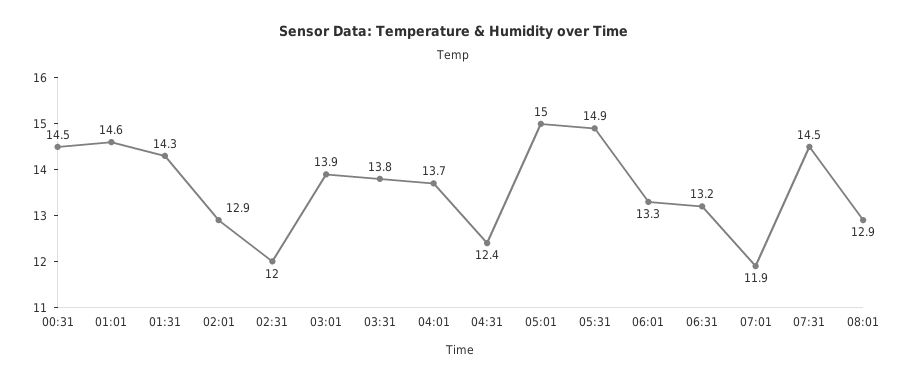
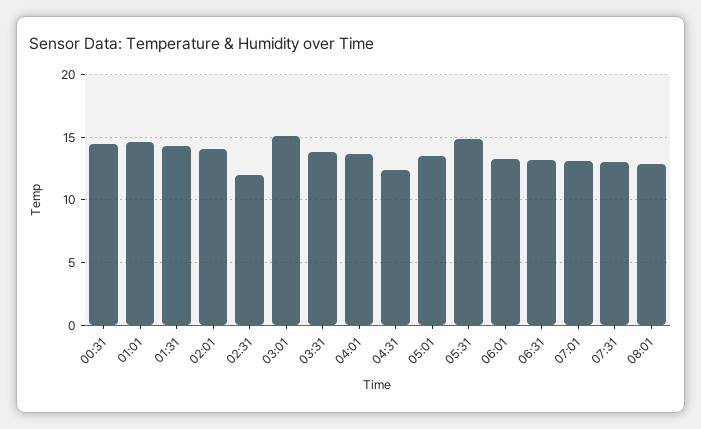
  {
    "00:31": 14.5,
    "01:01": 14.6,
    "01:31": 14.3,
-   "02:01": 12.9,
+   "02:01": 14,
    "02:31": 12,
-   "03:01": 13.9,
+   "03:01": 15,
    "03:31": 13.8,
    "04:01": 13.7,
    "04:31": 12.4,
-   "05:01": 15,
+   "05:01": 13.5,
    "05:31": 14.9,
    "06:01": 13.3,
    "06:31": 13.2,
-   "07:01": 11.9,
+   "07:01": 13,
-   "07:31": 14.5,
+   "07:31": 13,
    "08:01": 12.9
  }

